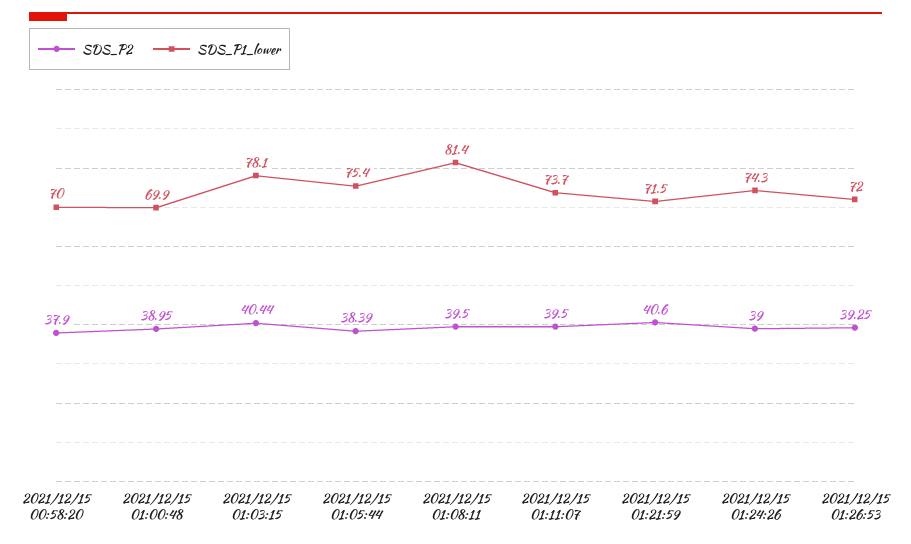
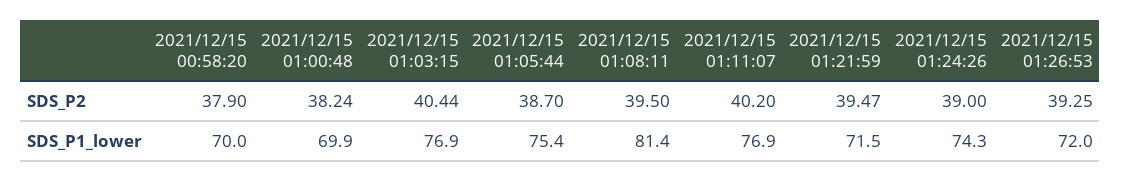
  {
    "SDS_P2": {
      "2021/12/15 00:58:20": 37.9,
-     "2021/12/15 01:00:48": 38.95,
+     "2021/12/15 01:00:48": 38.24,
      "2021/12/15 01:03:15": 40.44,
-     "2021/12/15 01:05:44": 38.39,
+     "2021/12/15 01:05:44": 38.7,
      "2021/12/15 01:08:11": 39.5,
-     "2021/12/15 01:11:07": 39.5,
+     "2021/12/15 01:11:07": 40.2,
-     "2021/12/15 01:21:59": 40.6,
+     "2021/12/15 01:21:59": 39.47,
      "2021/12/15 01:24:26": 39,
      "2021/12/15 01:26:53": 39.25
    },
    "SDS_P1_lower": {
      "2021/12/15 00:58:20": 70,
      "2021/12/15 01:00:48": 69.9,
-     "2021/12/15 01:03:15": 78.1,
+     "2021/12/15 01:03:15": 76.9,
      "2021/12/15 01:05:44": 75.4,
      "2021/12/15 01:08:11": 81.4,
-     "2021/12/15 01:11:07": 73.7,
+     "2021/12/15 01:11:07": 76.9,
      "2021/12/15 01:21:59": 71.5,
      "2021/12/15 01:24:26": 74.3,
      "2021/12/15 01:26:53": 72
    }
  }

